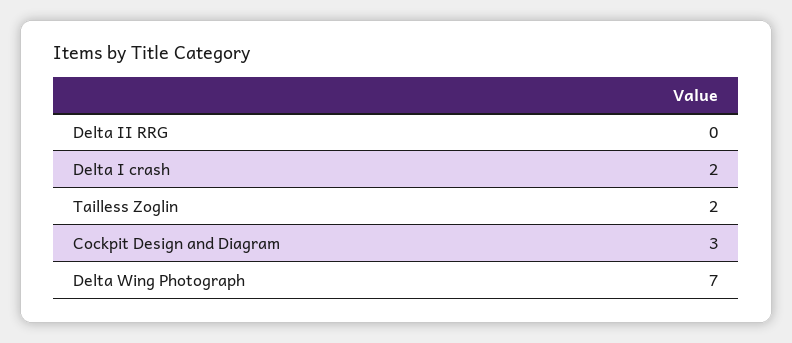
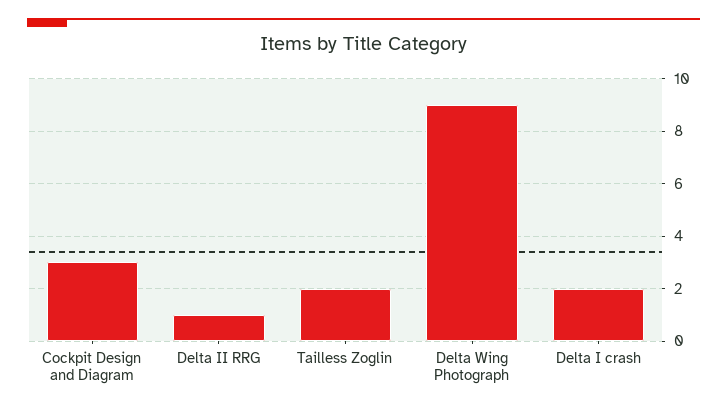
  {
-   "Delta II RRG": 0,
+   "Delta II RRG": 1,
    "Delta I crash": 2,
    "Tailless Zoglin": 2,
    "Cockpit Design and Diagram": 3,
-   "Delta Wing Photograph": 7
+   "Delta Wing Photograph": 9
  }

